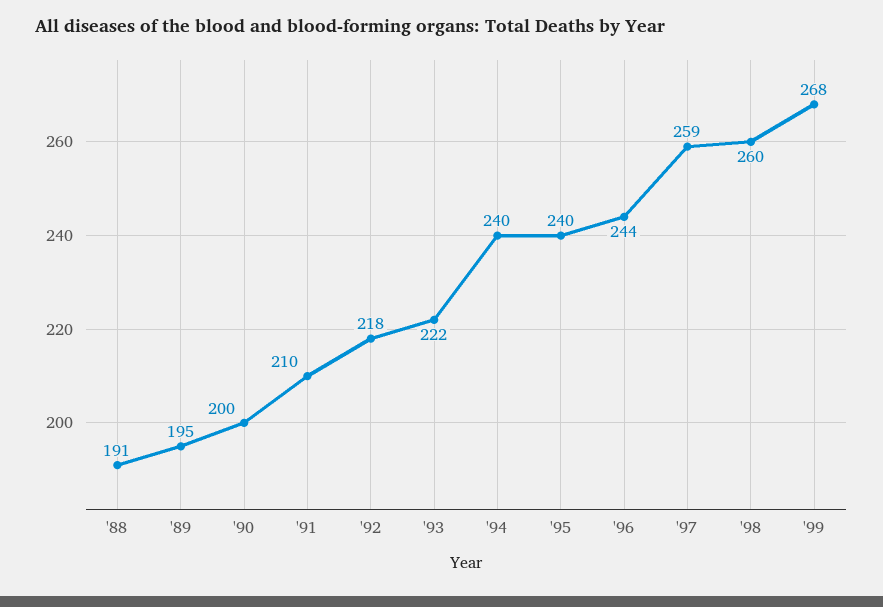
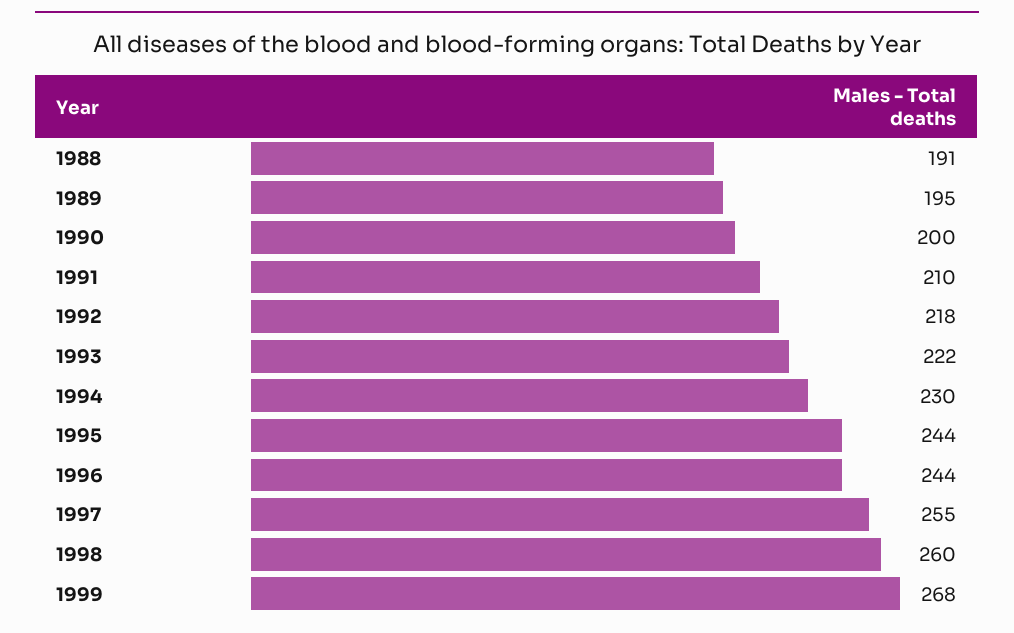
  {
    "'88": 191,
    "'89": 195,
    "'90": 200,
    "'91": 210,
    "'92": 218,
    "'93": 222,
-   "'94": 240,
+   "'94": 230,
-   "'95": 240,
+   "'95": 244,
    "'96": 244,
-   "'97": 259,
+   "'97": 255,
    "'98": 260,
    "'99": 268
  }

